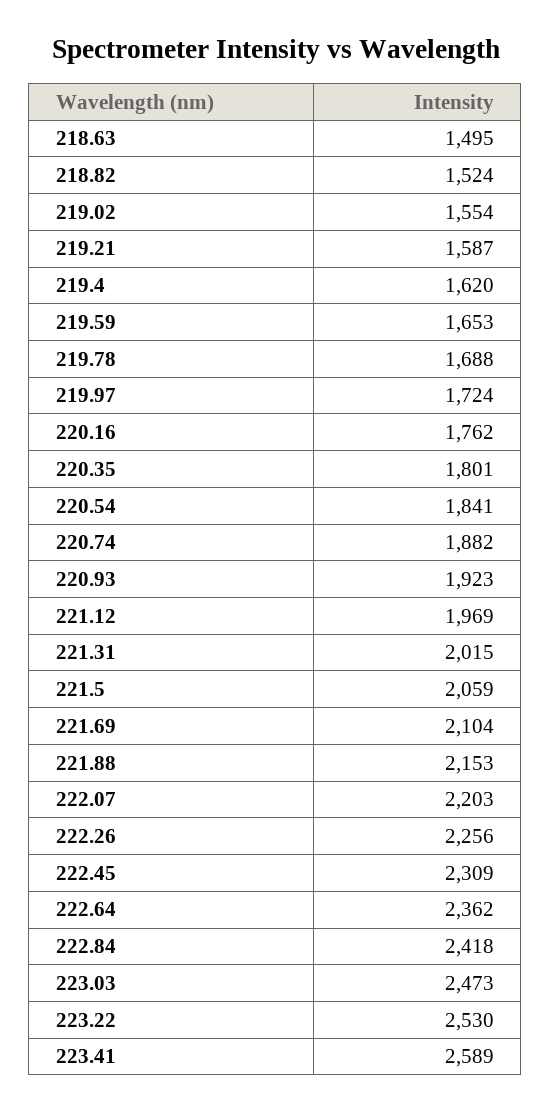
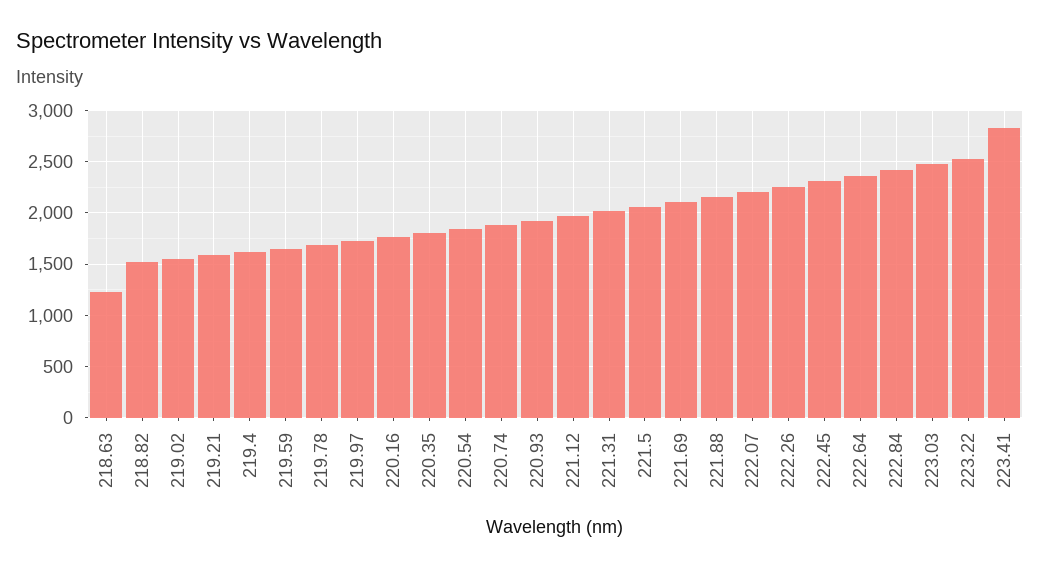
  {
-   "218.63": 1495,
+   "218.63": 1200,
    "218.82": 1524,
    "219.02": 1554,
    "219.21": 1587,
    "219.4": 1620,
    "219.59": 1653,
    "219.78": 1688,
    "219.97": 1724,
    "220.16": 1762,
    "220.35": 1801,
    "220.54": 1841,
    "220.74": 1882,
    "220.93": 1923,
    "221.12": 1969,
    "221.31": 2015,
    "221.5": 2059,
    "221.69": 2104,
    "221.88": 2153,
    "222.07": 2203,
    "222.26": 2256,
    "222.45": 2309,
    "222.64": 2362,
    "222.84": 2418,
    "223.03": 2473,
    "223.22": 2530,
-   "223.41": 2589
+   "223.41": 2800
  }

